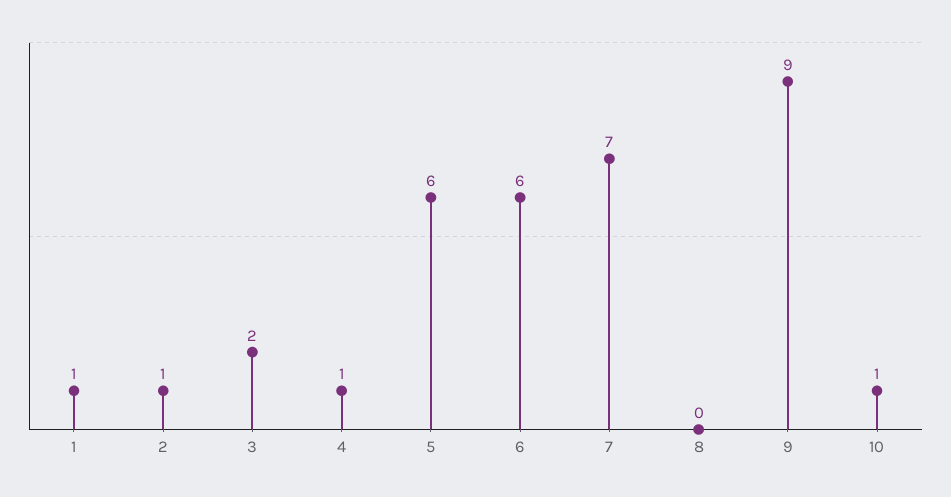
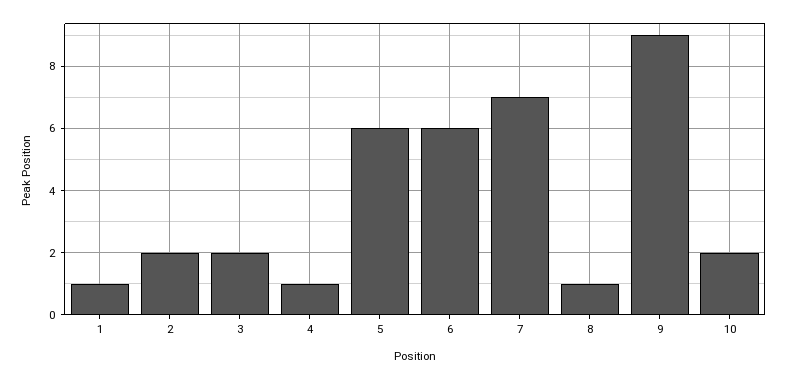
  {
    "1": 1,
-   "2": 1,
+   "2": 2,
    "3": 2,
    "4": 1,
    "5": 6,
    "6": 6,
    "7": 7,
-   "8": 0,
+   "8": 1,
    "9": 9,
-   "10": 1
+   "10": 2
  }

